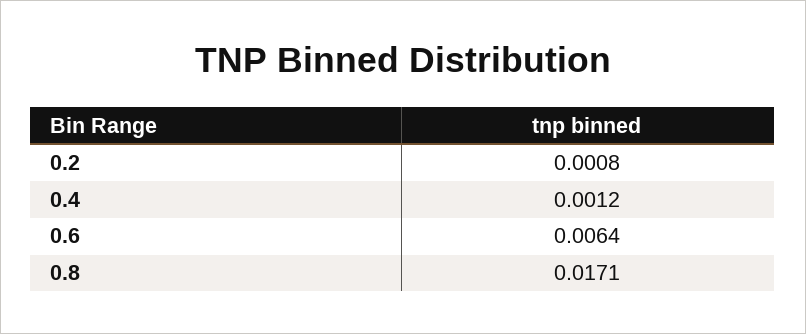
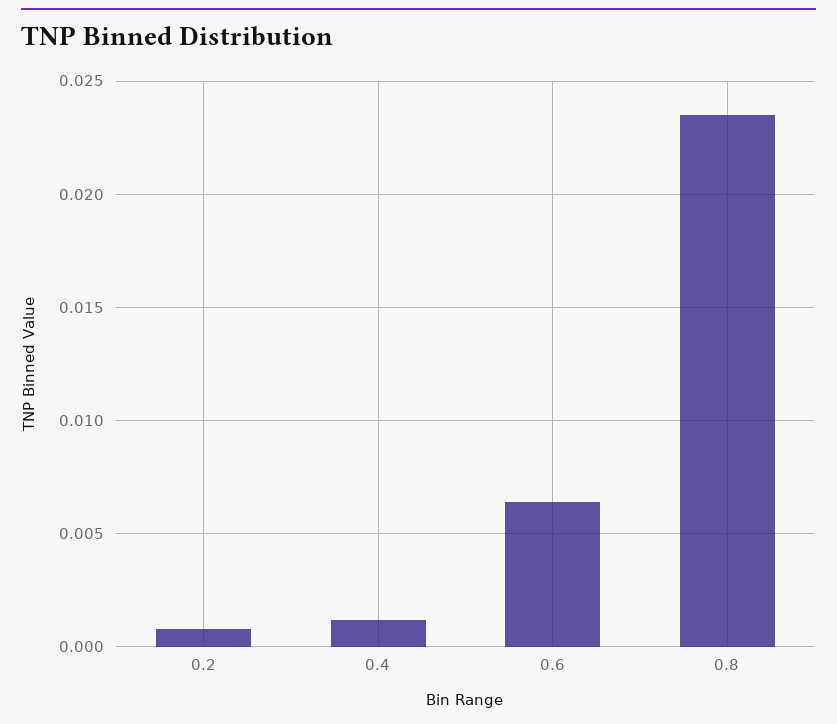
  {
    "0.2": 0.0008,
    "0.4": 0.0012,
    "0.6": 0.0064,
-   "0.8": 0.0171
+   "0.8": 0.0235
  }

